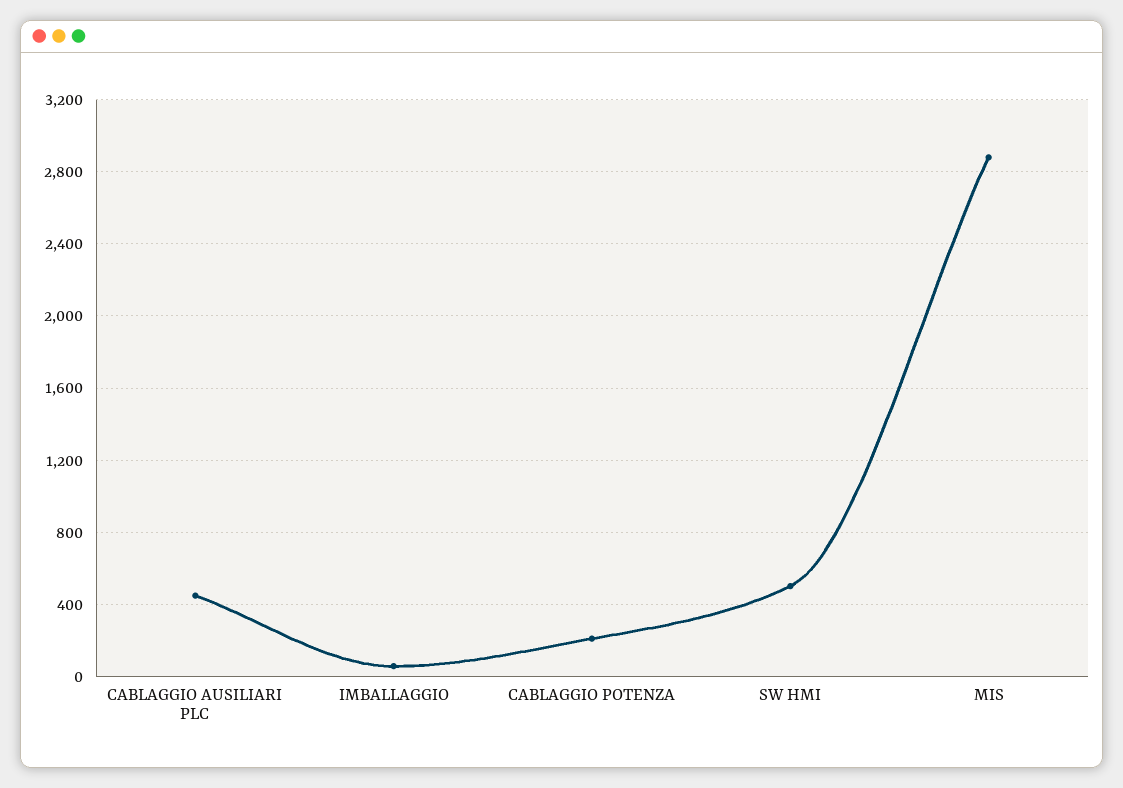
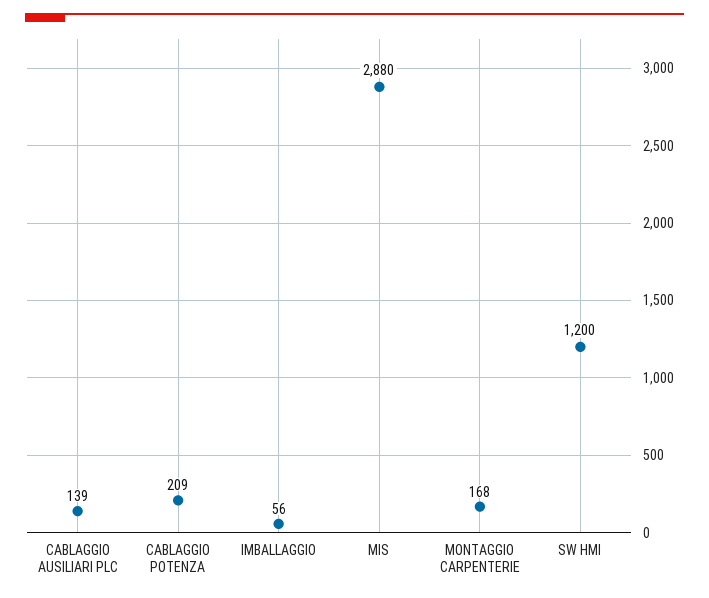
  {
-   "CABLAGGIO AUSILIARI PLC": 450,
+   "CABLAGGIO AUSILIARI PLC": 139,
    "IMBALLAGGIO": 56,
    "CABLAGGIO POTENZA": 209,
-   "SW HMI": 500,
+   "SW HMI": 1200,
-   "MIS": 2880
+   "MIS": 2880,
+   "MONTAGGIO CARPENTERIE": 168
  }

